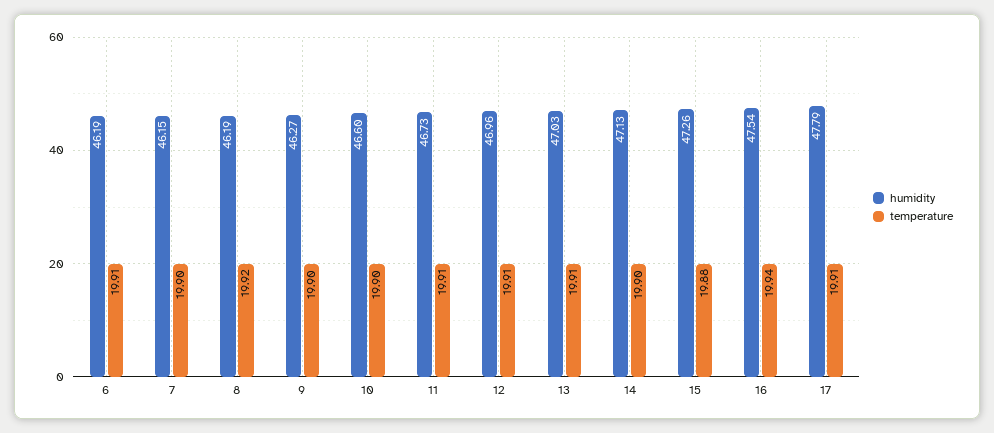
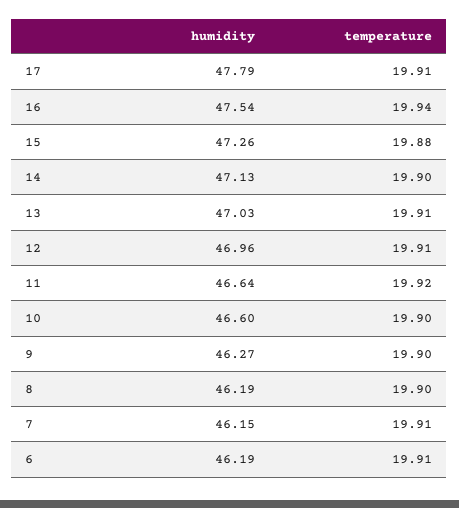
  {
    "humidity": {
      "6": 46.19,
      "7": 46.15,
      "8": 46.19,
      "9": 46.27,
      "10": 46.6,
-     "11": 46.73,
+     "11": 46.64,
      "12": 46.96,
      "13": 47.03,
      "14": 47.13,
      "15": 47.26,
      "16": 47.54,
      "17": 47.79
    },
    "temperature": {
      "6": 19.91,
-     "7": 19.9,
+     "7": 19.91,
-     "8": 19.92,
+     "8": 19.9,
      "9": 19.9,
      "10": 19.9,
-     "11": 19.91,
+     "11": 19.92,
      "12": 19.91,
      "13": 19.91,
      "14": 19.9,
      "15": 19.88,
      "16": 19.94,
      "17": 19.91
    }
  }

